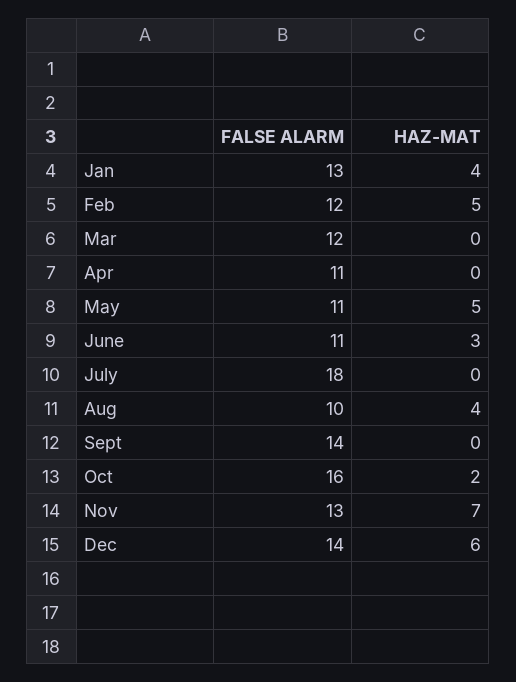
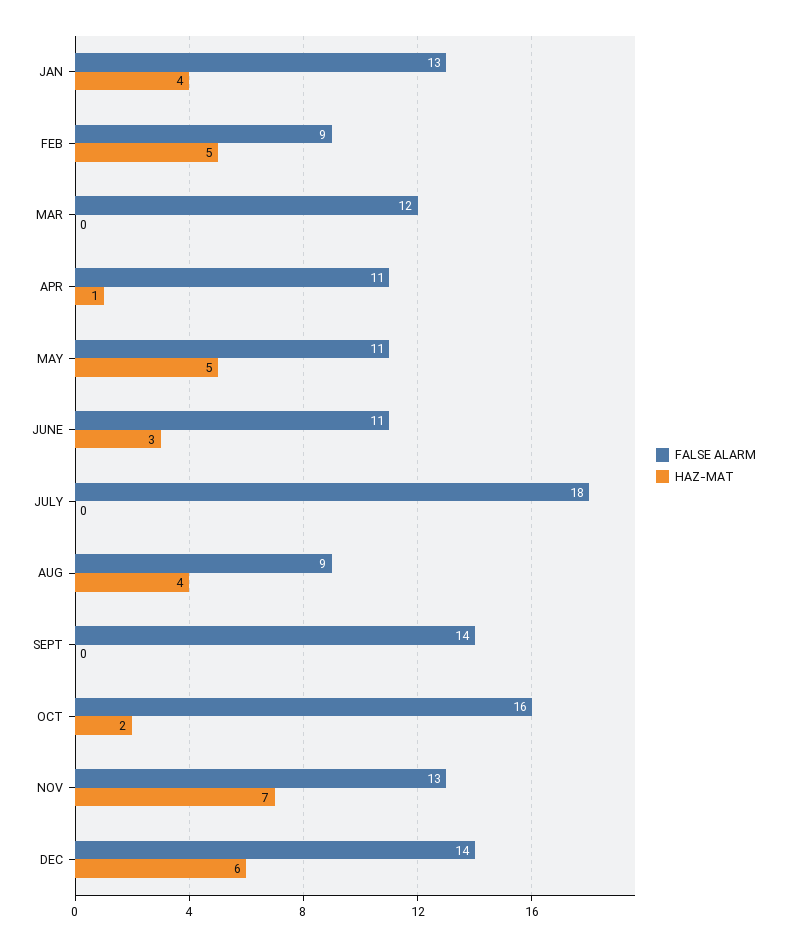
  {
    "FALSE ALARM": {
      "Jan": 13,
-     "Feb": 12,
+     "Feb": 9,
      "Mar": 12,
      "Apr": 11,
      "May": 11,
      "June": 11,
      "July": 18,
-     "Aug": 10,
+     "Aug": 9,
      "Sept": 14,
      "Oct": 16,
      "Nov": 13,
      "Dec": 14
    },
    "HAZ-MAT": {
      "Jan": 4,
      "Feb": 5,
      "Mar": 0,
-     "Apr": 0,
+     "Apr": 1,
      "May": 5,
      "June": 3,
      "July": 0,
      "Aug": 4,
      "Sept": 0,
      "Oct": 2,
      "Nov": 7,
      "Dec": 6
    }
  }

